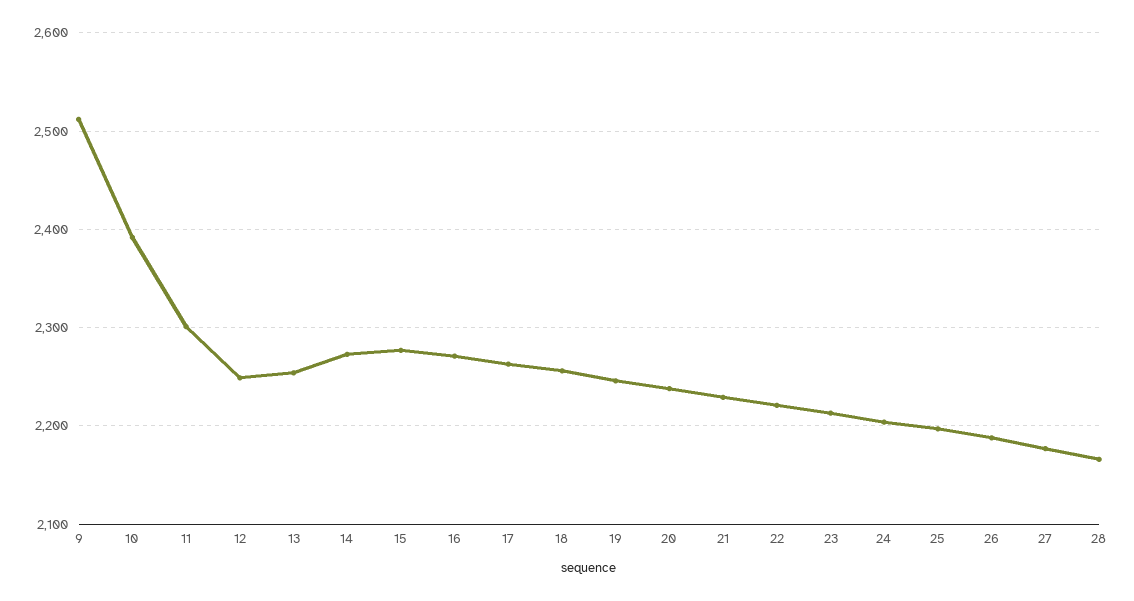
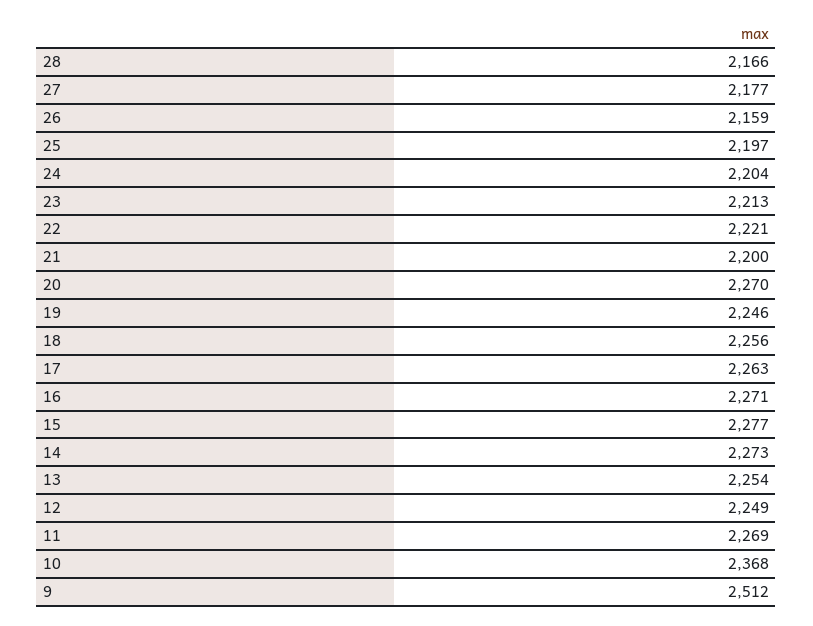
  {
    "9": 2512,
-   "10": 2390,
+   "10": 2368,
-   "11": 2300,
+   "11": 2269,
    "12": 2249,
    "13": 2254,
    "14": 2273,
    "15": 2277,
    "16": 2271,
    "17": 2263,
    "18": 2256,
    "19": 2246,
-   "20": 2240,
+   "20": 2270,
-   "21": 2230,
+   "21": 2200,
    "22": 2221,
    "23": 2213,
    "24": 2204,
    "25": 2197,
-   "26": 2190,
+   "26": 2159,
    "27": 2177,
    "28": 2166
  }

